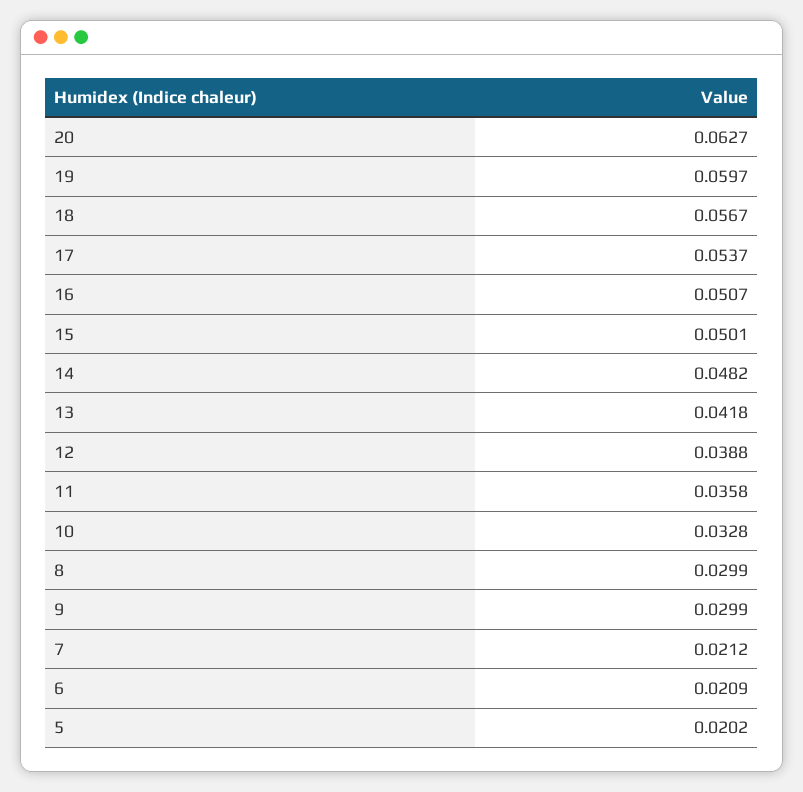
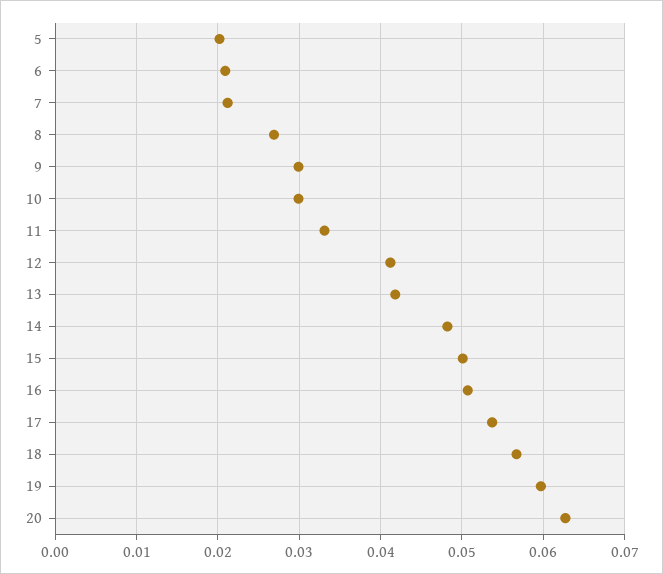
  {
    "20": 0.0627,
    "19": 0.0597,
    "18": 0.0567,
    "17": 0.0537,
    "16": 0.0507,
    "15": 0.0501,
    "14": 0.0482,
    "13": 0.0418,
-   "12": 0.0388,
+   "12": 0.041,
-   "11": 0.0358,
+   "11": 0.033,
-   "10": 0.0328,
+   "10": 0.03,
-   "8": 0.0299,
+   "8": 0.027,
    "9": 0.0299,
    "7": 0.0212,
    "6": 0.0209,
    "5": 0.0202
  }

